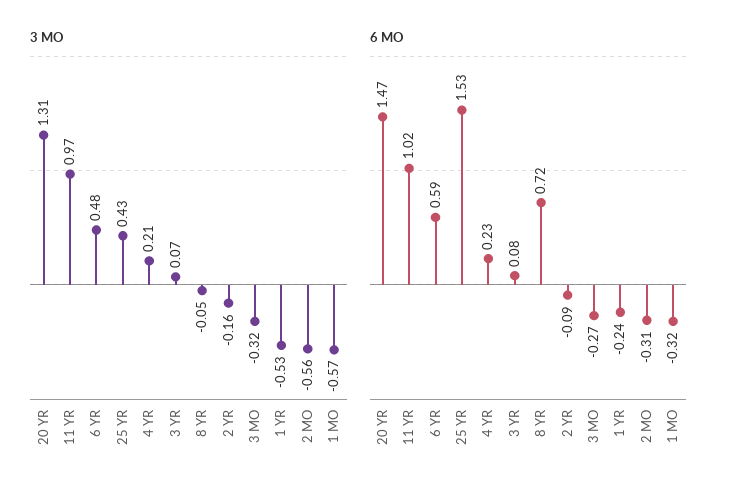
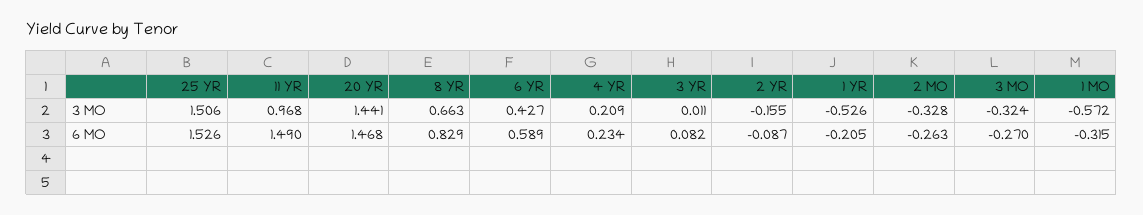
  {
    "3 MO": {
-     "20 YR": 1.31,
+     "20 YR": 1.441,
      "11 YR": 0.968,
-     "6 YR": 0.48,
+     "6 YR": 0.427,
-     "25 YR": 0.43,
+     "25 YR": 1.506,
      "4 YR": 0.209,
-     "3 YR": 0.07,
+     "3 YR": 0.011,
-     "8 YR": -0.05,
+     "8 YR": 0.663,
      "2 YR": -0.155,
      "3 MO": -0.324,
      "1 YR": -0.526,
-     "2 MO": -0.56,
+     "2 MO": -0.328,
      "1 MO": -0.572
    },
    "6 MO": {
      "20 YR": 1.468,
-     "11 YR": 1.02,
+     "11 YR": 1.49,
      "6 YR": 0.589,
      "25 YR": 1.526,
      "4 YR": 0.234,
      "3 YR": 0.082,
-     "8 YR": 0.72,
+     "8 YR": 0.829,
      "2 YR": -0.087,
      "3 MO": -0.27,
-     "1 YR": -0.24,
+     "1 YR": -0.205,
-     "2 MO": -0.31,
+     "2 MO": -0.263,
      "1 MO": -0.315
    }
  }

